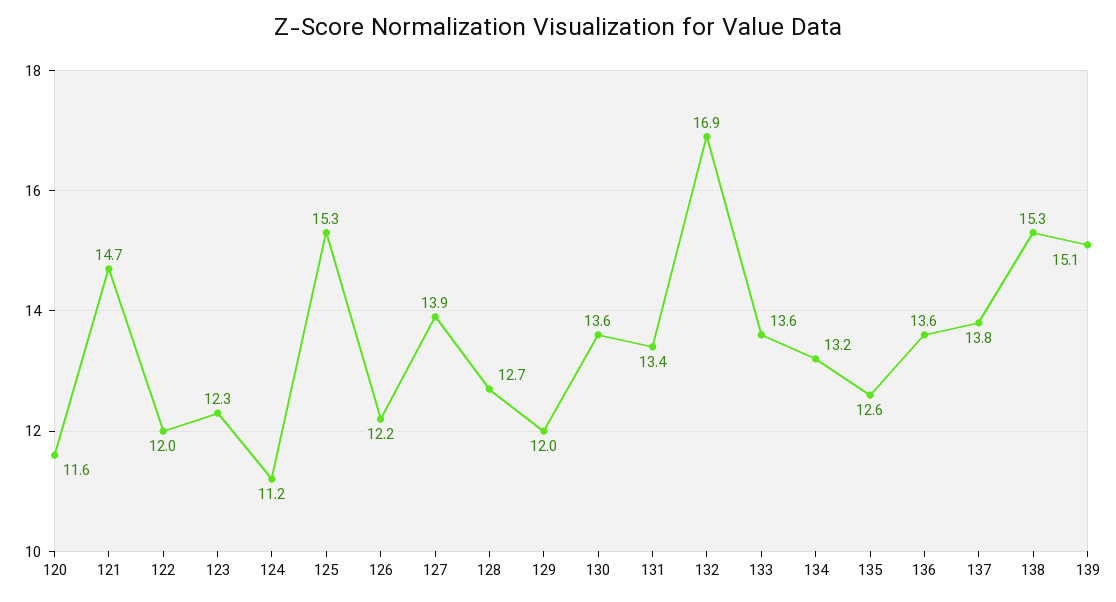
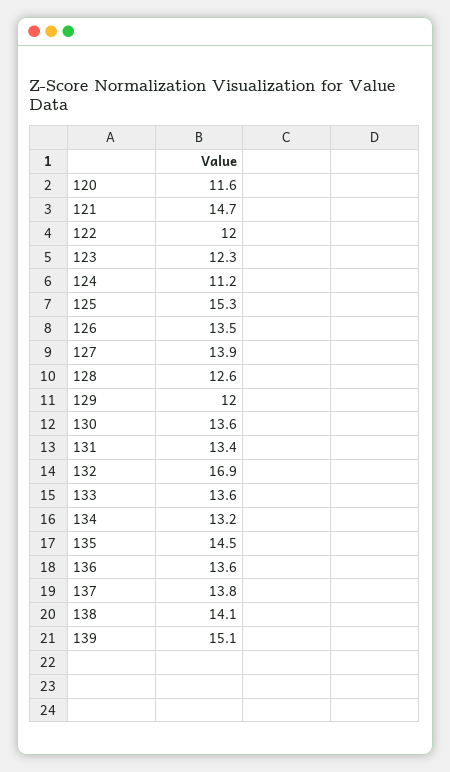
  {
    "120": 11.6,
    "121": 14.7,
    "122": 12,
    "123": 12.3,
    "124": 11.2,
    "125": 15.3,
-   "126": 12.2,
+   "126": 13.5,
    "127": 13.9,
-   "128": 12.7,
+   "128": 12.6,
    "129": 12,
    "130": 13.6,
    "131": 13.4,
    "132": 16.9,
    "133": 13.6,
    "134": 13.2,
-   "135": 12.6,
+   "135": 14.5,
    "136": 13.6,
    "137": 13.8,
-   "138": 15.3,
+   "138": 14.1,
    "139": 15.1
  }

